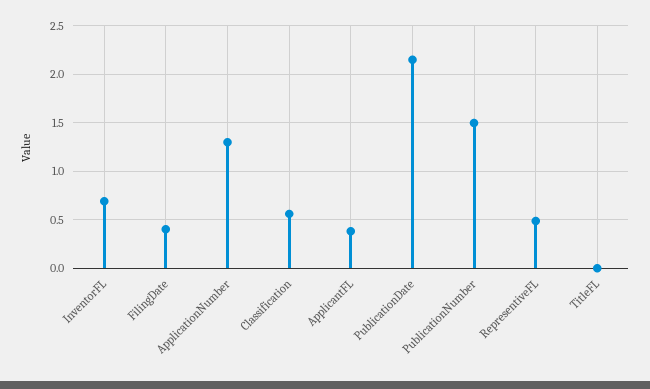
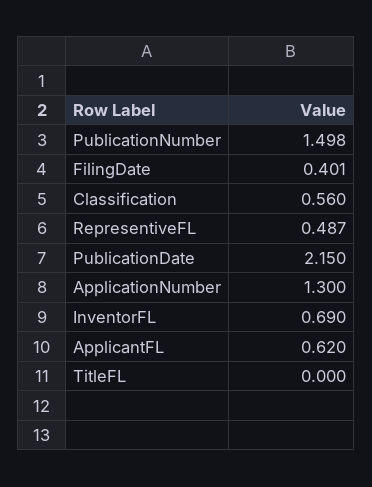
  {
    "InventorFL": 0.69,
    "FilingDate": 0.401,
    "ApplicationNumber": 1.3,
    "Classification": 0.56,
-   "ApplicantFL": 0.4,
+   "ApplicantFL": 0.62,
    "PublicationDate": 2.15,
    "PublicationNumber": 1.498,
    "RepresentiveFL": 0.487,
    "TitleFL": 0
  }

